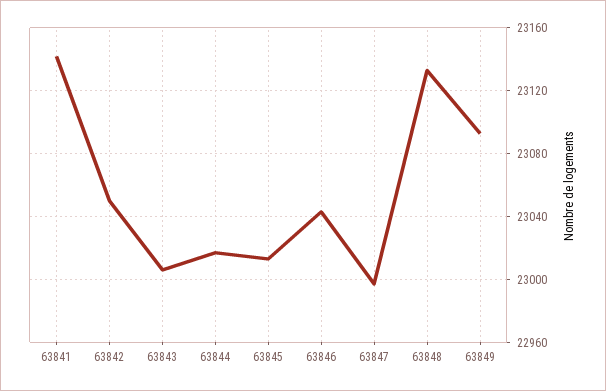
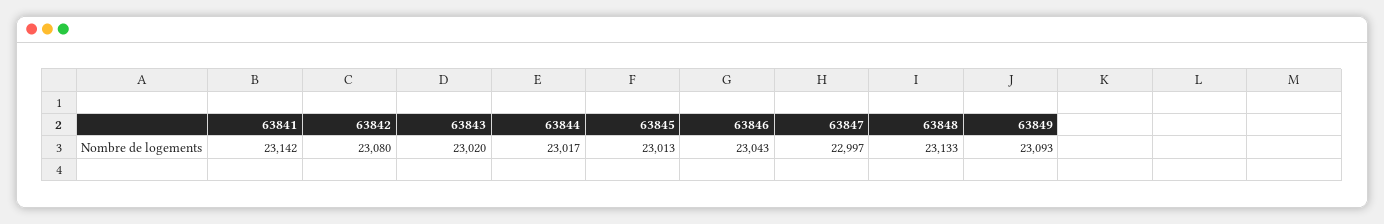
  {
    "63841": 23142,
-   "63842": 23050,
+   "63842": 23080,
-   "63843": 23005,
+   "63843": 23020,
    "63844": 23017,
    "63845": 23013,
    "63846": 23043,
    "63847": 22997,
    "63848": 23133,
    "63849": 23093
  }

